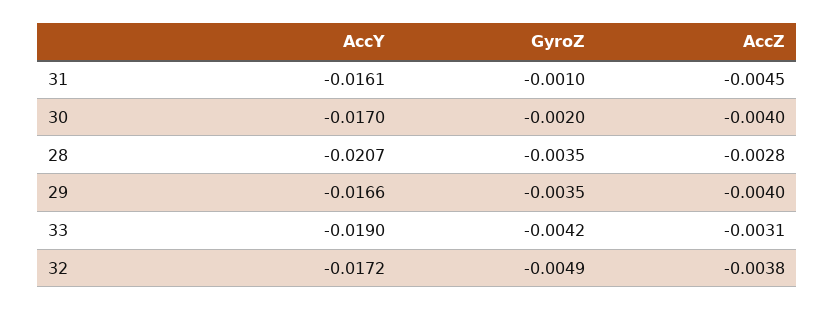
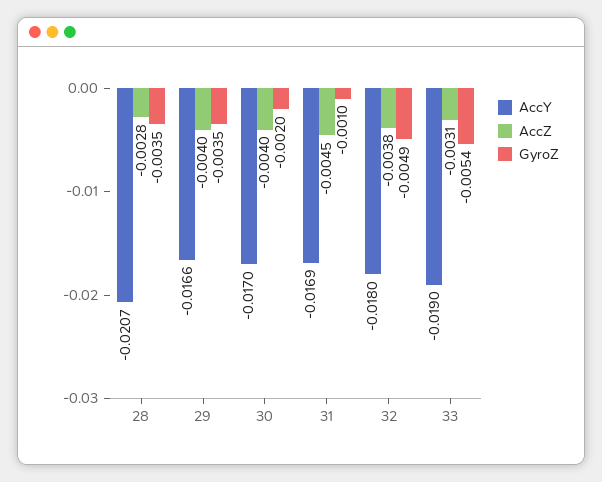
  {
    "AccY": {
-     "31": -0.0161,
+     "31": -0.0169,
      "30": -0.017,
      "28": -0.0207,
      "29": -0.0166,
      "33": -0.019,
-     "32": -0.0172
+     "32": -0.018
    },
    "GyroZ": {
      "31": -0.001,
      "30": -0.002,
      "28": -0.0035,
      "29": -0.0035,
-     "33": -0.0042,
+     "33": -0.0054,
      "32": -0.0049
    },
    "AccZ": {
      "31": -0.0045,
      "30": -0.004,
      "28": -0.0028,
      "29": -0.004,
      "33": -0.0031,
      "32": -0.0038
    }
  }

